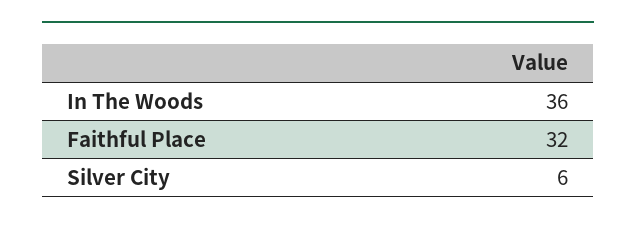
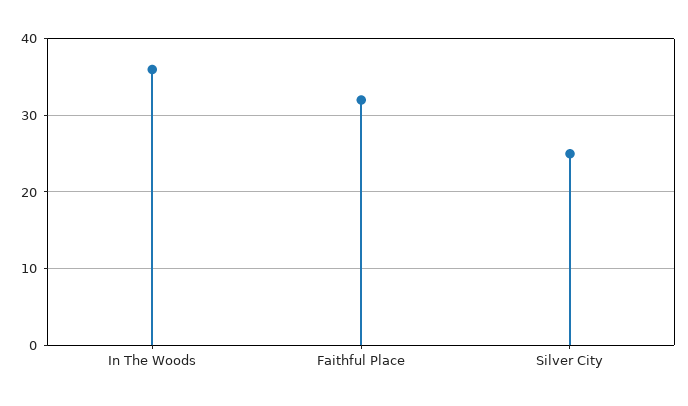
  {
    "In The Woods": 36,
    "Faithful Place": 32,
-   "Silver City": 6
+   "Silver City": 25
  }

